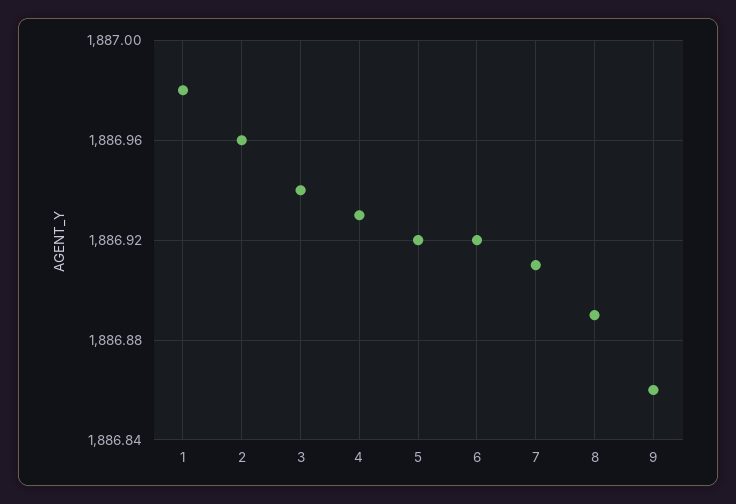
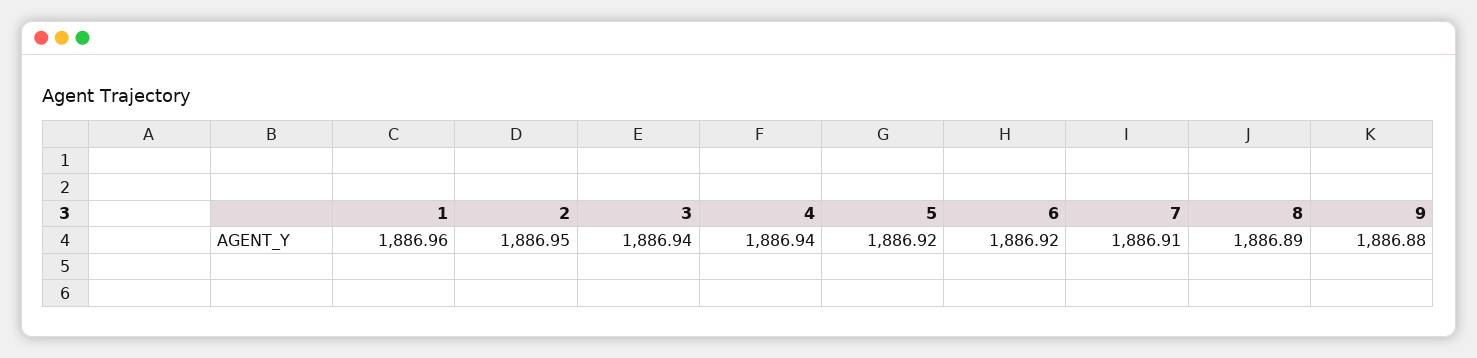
  {
-   "1": 1886.98,
+   "1": 1886.96,
-   "2": 1886.96,
+   "2": 1886.95,
    "3": 1886.94,
-   "4": 1886.93,
+   "4": 1886.94,
    "5": 1886.92,
    "6": 1886.92,
    "7": 1886.91,
    "8": 1886.89,
-   "9": 1886.86
+   "9": 1886.88
  }

